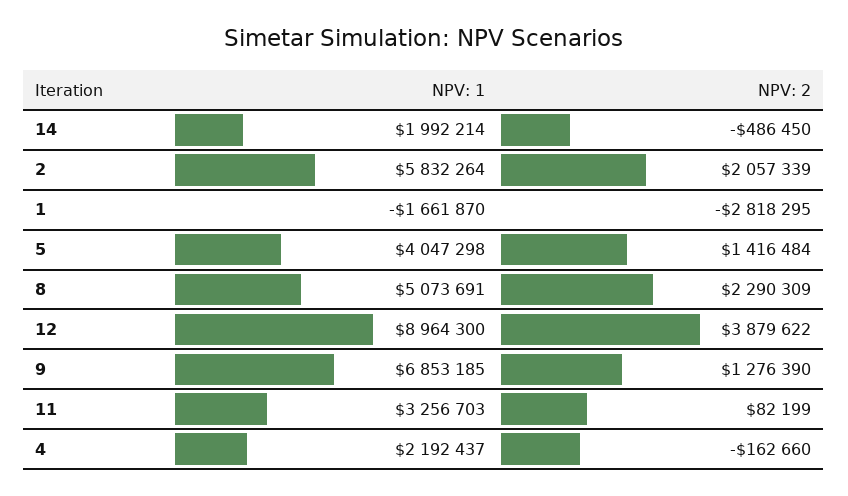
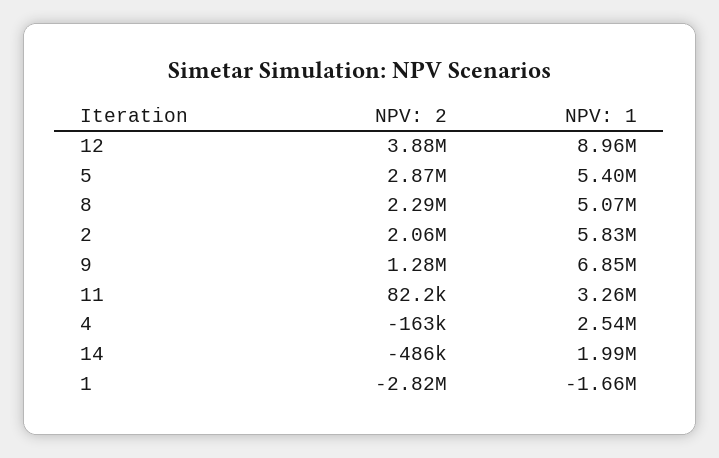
  {
    "NPV: 1": {
      "14": 1992214,
      "2": 5832264,
      "1": -1661870,
-     "5": 4047298,
+     "5": 5400000,
      "8": 5073691,
      "12": 8964300,
      "9": 6853185,
      "11": 3256703,
-     "4": 2192437
+     "4": 2540000
    },
    "NPV: 2": {
      "14": -486450,
      "2": 2057339,
      "1": -2818295,
-     "5": 1416484,
+     "5": 2870000,
      "8": 2290309,
      "12": 3879622,
      "9": 1276390,
      "11": 82199,
      "4": -162660
    }
  }

